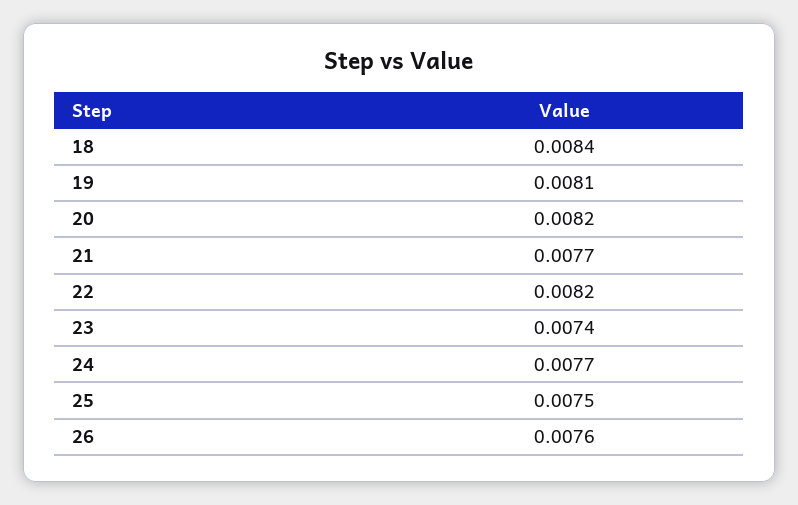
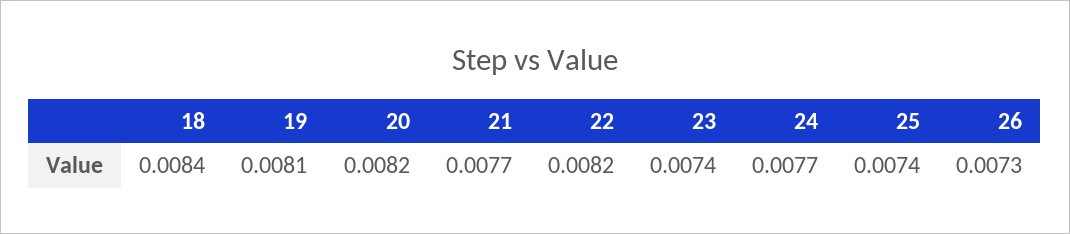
  {
    "18": 0.0084,
    "19": 0.0081,
    "20": 0.0082,
    "21": 0.0077,
    "22": 0.0082,
    "23": 0.0074,
    "24": 0.0077,
-   "25": 0.0075,
+   "25": 0.0074,
-   "26": 0.0076
+   "26": 0.0073
  }

